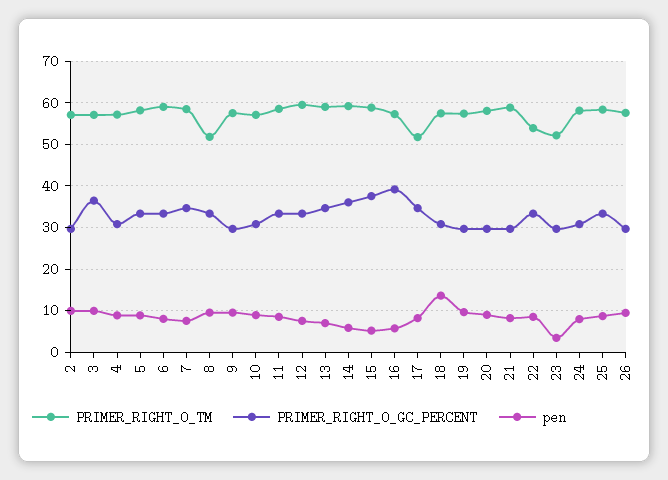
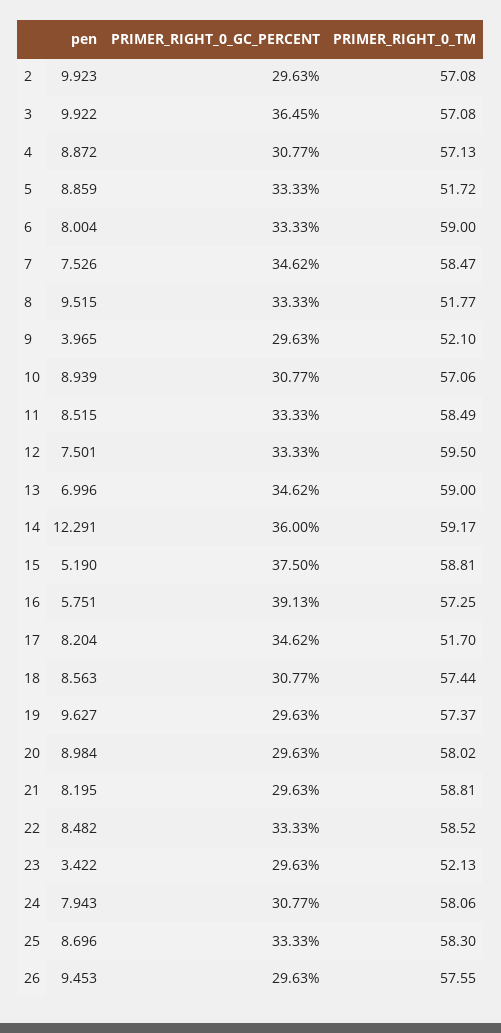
  {
    "PRIMER_RIGHT_0_TM": {
      "2": 57.08,
      "3": 57.08,
      "4": 57.13,
-     "5": 58,
+     "5": 51.72,
      "6": 59,
      "7": 58.47,
      "8": 51.77,
-     "9": 58,
+     "9": 52.1,
      "10": 57.06,
      "11": 58.49,
      "12": 59.5,
      "13": 59,
      "14": 59.17,
      "15": 58.81,
      "16": 57.25,
      "17": 51.7,
      "18": 57.44,
      "19": 57.37,
      "20": 58.02,
      "21": 58.81,
-     "22": 54,
+     "22": 58.52,
      "23": 52.13,
      "24": 58.06,
      "25": 58.3,
      "26": 57.55
    },
    "PRIMER_RIGHT_0_GC_PERCENT": {
      "2": 29.63,
      "3": 36.45,
      "4": 30.77,
      "5": 33.33,
      "6": 33.33,
      "7": 34.62,
      "8": 33.33,
      "9": 29.63,
      "10": 30.77,
      "11": 33.33,
      "12": 33.33,
      "13": 34.62,
      "14": 36,
      "15": 37.5,
      "16": 39.13,
      "17": 34.62,
      "18": 30.77,
      "19": 29.63,
      "20": 29.63,
      "21": 29.63,
      "22": 33.33,
      "23": 29.63,
      "24": 30.77,
      "25": 33.33,
      "26": 29.63
    },
    "pen": {
      "2": 9.923,
      "3": 9.922,
      "4": 8.872,
      "5": 8.859,
      "6": 8.004,
      "7": 7.526,
      "8": 9.515,
-     "9": 10,
+     "9": 3.965,
      "10": 8.939,
      "11": 8.515,
      "12": 7.501,
      "13": 6.996,
-     "14": 6,
+     "14": 12.291,
      "15": 5.19,
      "16": 5.751,
      "17": 8.204,
-     "18": 14,
+     "18": 8.563,
      "19": 9.627,
      "20": 8.984,
      "21": 8.195,
      "22": 8.482,
      "23": 3.422,
      "24": 7.943,
      "25": 8.696,
      "26": 9.453
    }
  }

